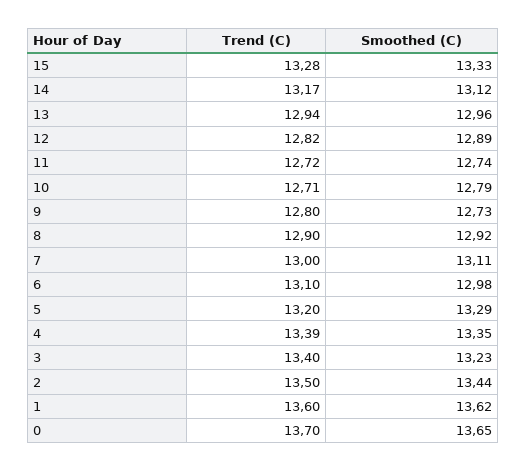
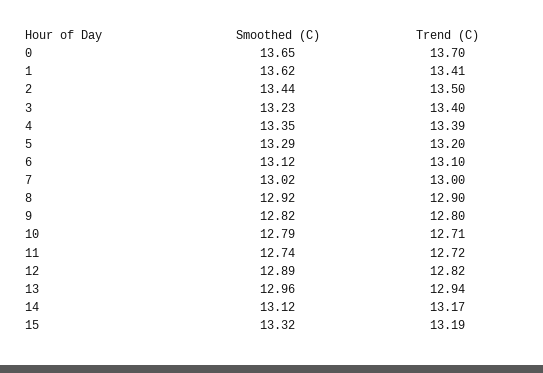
  {
    "Trend (C)": {
-     "15": 13.28,
+     "15": 13.19,
      "14": 13.17,
      "13": 12.94,
      "12": 12.82,
      "11": 12.72,
      "10": 12.71,
      "9": 12.8,
      "8": 12.9,
      "7": 13,
      "6": 13.1,
      "5": 13.2,
      "4": 13.39,
      "3": 13.4,
      "2": 13.5,
-     "1": 13.6,
+     "1": 13.41,
      "0": 13.7
    },
    "Smoothed (C)": {
-     "15": 13.33,
+     "15": 13.32,
      "14": 13.12,
      "13": 12.96,
      "12": 12.89,
      "11": 12.74,
      "10": 12.79,
-     "9": 12.73,
+     "9": 12.82,
      "8": 12.92,
-     "7": 13.11,
+     "7": 13.02,
-     "6": 12.98,
+     "6": 13.12,
      "5": 13.29,
      "4": 13.35,
      "3": 13.23,
      "2": 13.44,
      "1": 13.62,
      "0": 13.65
    }
  }

